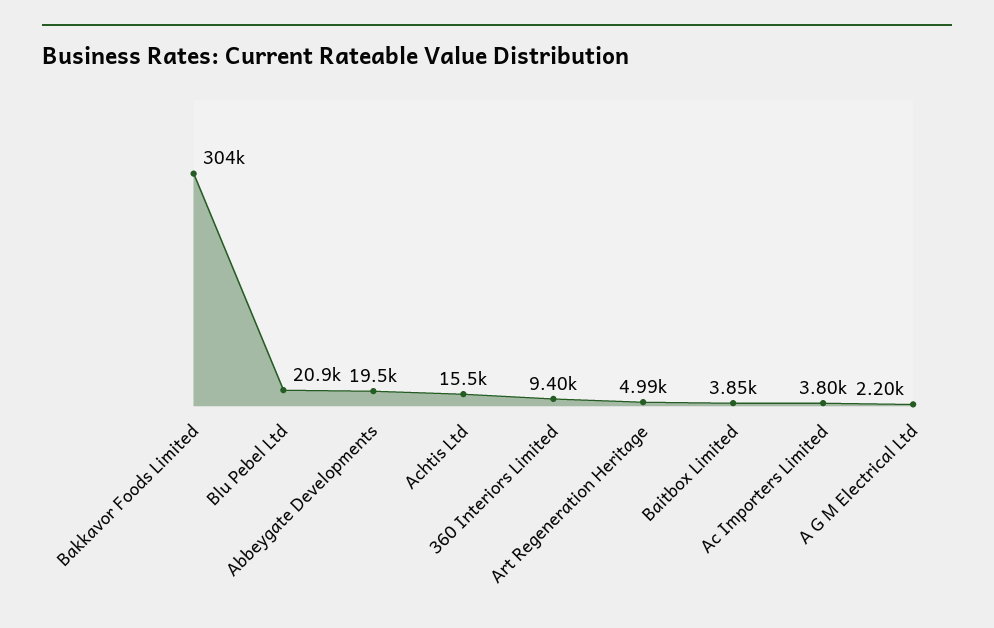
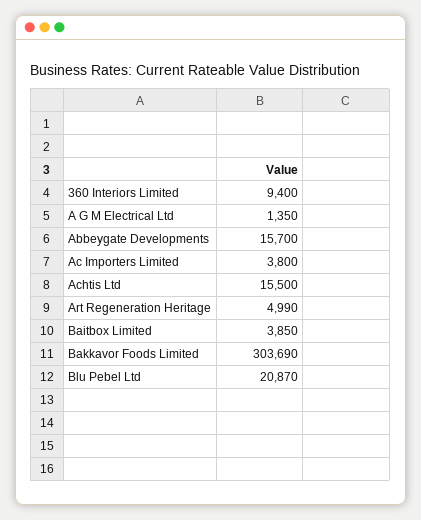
  {
    "Bakkavor Foods Limited": 303690,
    "Blu Pebel Ltd": 20870,
-   "Abbeygate Developments": 19500,
+   "Abbeygate Developments": 15700,
    "Achtis Ltd": 15500,
    "360 Interiors Limited": 9400,
    "Art Regeneration Heritage": 4990,
    "Baitbox Limited": 3850,
    "Ac Importers Limited": 3800,
-   "A G M Electrical Ltd": 2200
+   "A G M Electrical Ltd": 1350
  }

